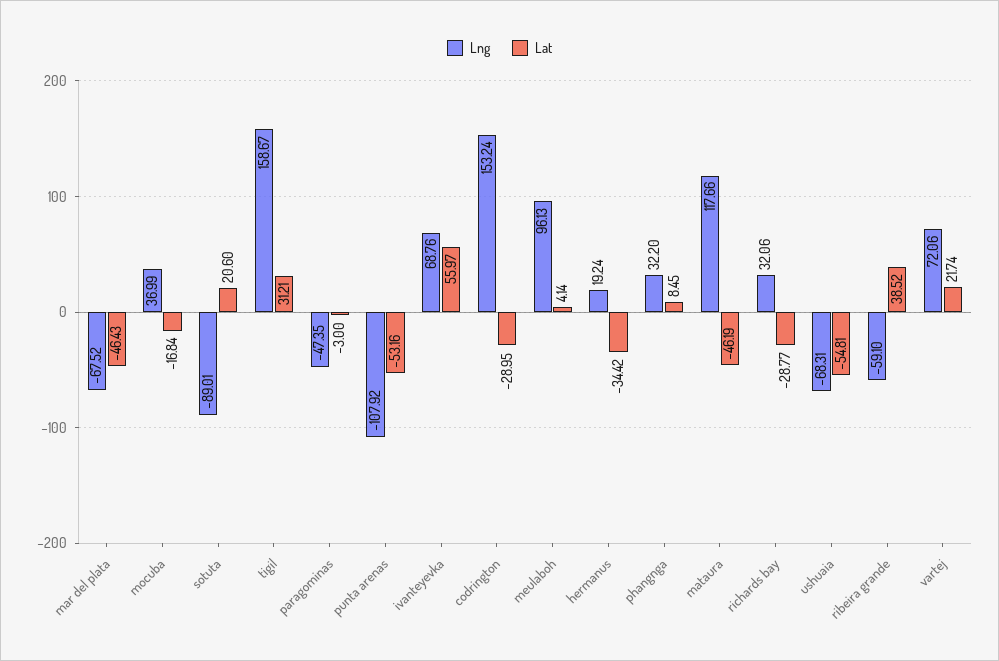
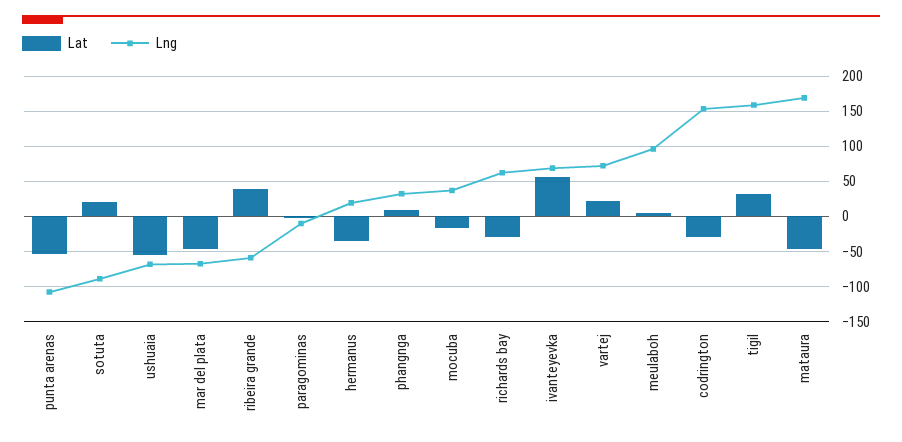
  {
    "Lng": {
      "mar del plata": -67.52,
      "mocuba": 36.99,
      "sotuta": -89.01,
      "tigil": 158.67,
-     "paragominas": -47.35,
+     "paragominas": -10,
      "punta arenas": -107.92,
      "ivanteyevka": 68.76,
      "codrington": 153.24,
      "meulaboh": 96.13,
      "hermanus": 19.24,
      "phangnga": 32.2,
-     "mataura": 117.66,
+     "mataura": 170,
-     "richards bay": 32.06,
+     "richards bay": 60,
      "ushuaia": -68.31,
      "ribeira grande": -59.1,
      "vartej": 72.06
    },
    "Lat": {
      "mar del plata": -46.43,
      "mocuba": -16.84,
      "sotuta": 20.6,
      "tigil": 31.21,
      "paragominas": -3,
      "punta arenas": -53.16,
      "ivanteyevka": 55.97,
      "codrington": -28.95,
      "meulaboh": 4.14,
      "hermanus": -34.42,
      "phangnga": 8.45,
      "mataura": -46.19,
      "richards bay": -28.77,
      "ushuaia": -54.81,
      "ribeira grande": 38.52,
      "vartej": 21.74
    }
  }

